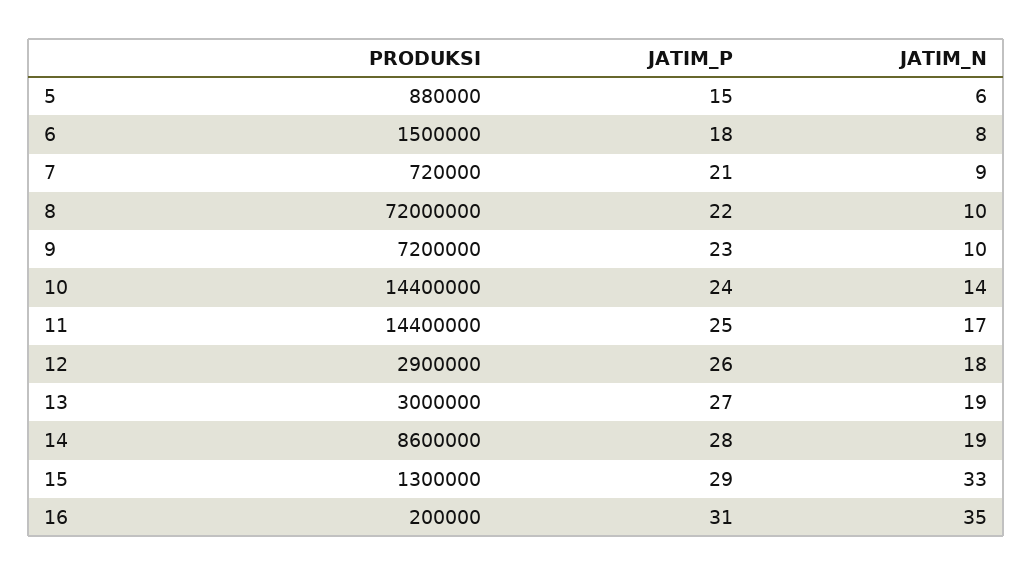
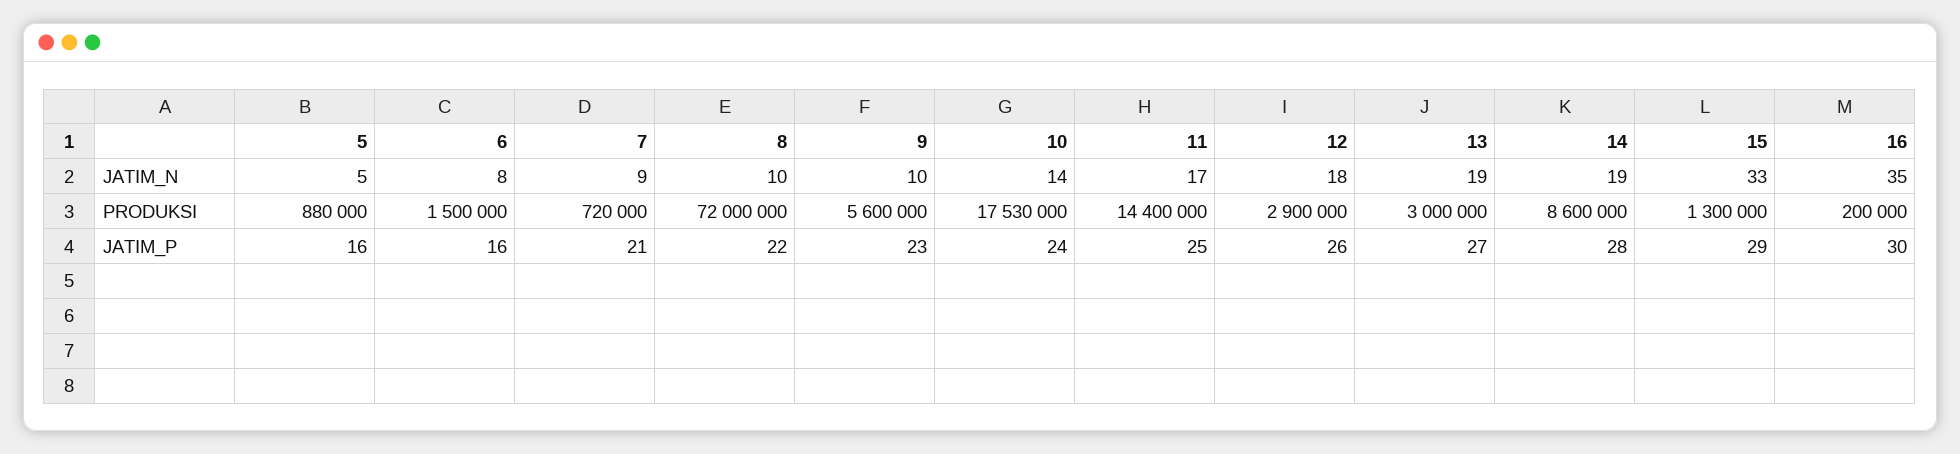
  {
    "PRODUKSI": {
      "5": 880000,
      "6": 1500000,
      "7": 720000,
      "8": 72000000,
-     "9": 7200000,
+     "9": 5600000,
-     "10": 14400000,
+     "10": 17530000,
      "11": 14400000,
      "12": 2900000,
      "13": 3000000,
      "14": 8600000,
      "15": 1300000,
      "16": 200000
    },
    "JATIM_P": {
-     "5": 15,
+     "5": 16,
-     "6": 18,
+     "6": 16,
      "7": 21,
      "8": 22,
      "9": 23,
      "10": 24,
      "11": 25,
      "12": 26,
      "13": 27,
      "14": 28,
      "15": 29,
-     "16": 31
+     "16": 30
    },
    "JATIM_N": {
-     "5": 6,
+     "5": 5,
      "6": 8,
      "7": 9,
      "8": 10,
      "9": 10,
      "10": 14,
      "11": 17,
      "12": 18,
      "13": 19,
      "14": 19,
      "15": 33,
      "16": 35
    }
  }

